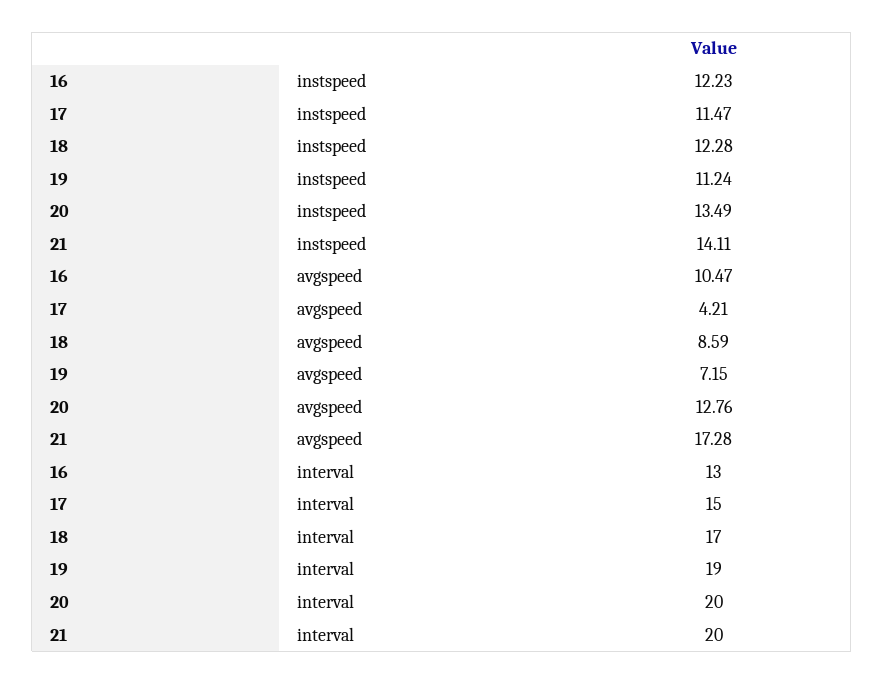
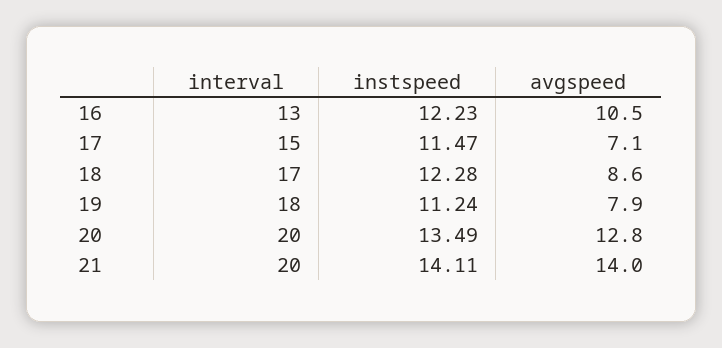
  {
    "16": {
      "instspeed": 12.23,
      "avgspeed": 10.47,
      "interval": 13
    },
    "17": {
      "instspeed": 11.47,
-     "avgspeed": 4.21,
+     "avgspeed": 7.1,
      "interval": 15
    },
    "18": {
      "instspeed": 12.28,
      "avgspeed": 8.59,
      "interval": 17
    },
    "19": {
      "instspeed": 11.24,
-     "avgspeed": 7.15,
+     "avgspeed": 7.9,
-     "interval": 19
+     "interval": 18
    },
    "20": {
      "instspeed": 13.49,
      "avgspeed": 12.76,
      "interval": 20
    },
    "21": {
      "instspeed": 14.11,
-     "avgspeed": 17.28,
+     "avgspeed": 14,
      "interval": 20
    }
  }

